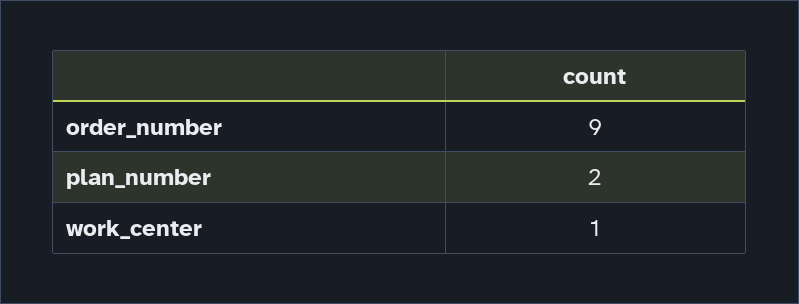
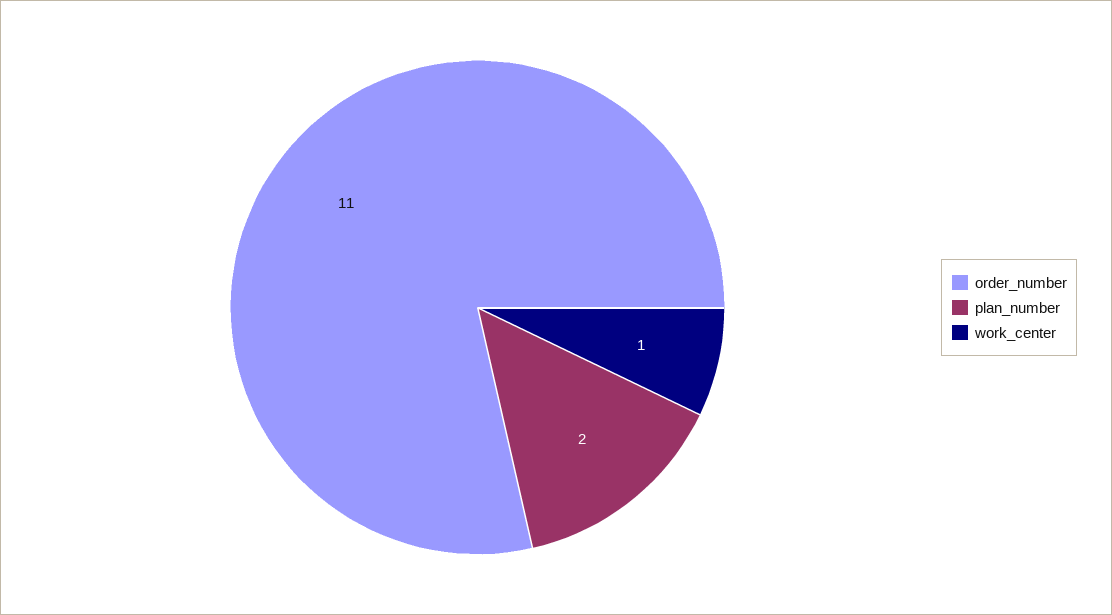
  {
-   "order_number": 9,
+   "order_number": 11,
    "plan_number": 2,
    "work_center": 1
  }

